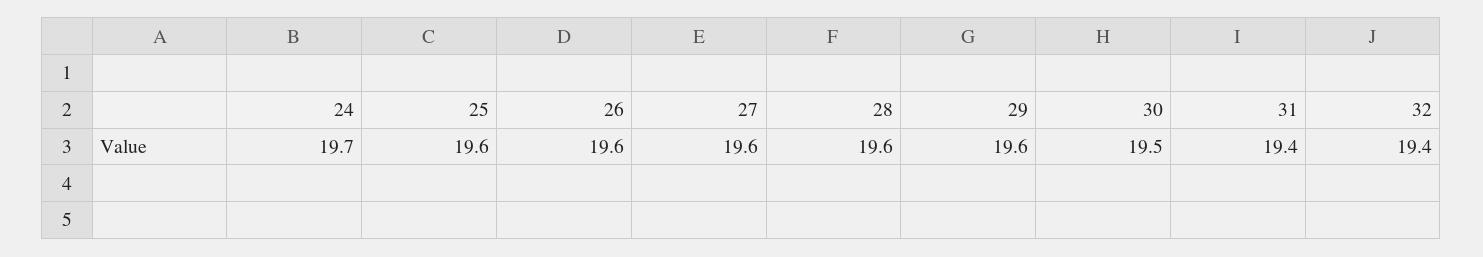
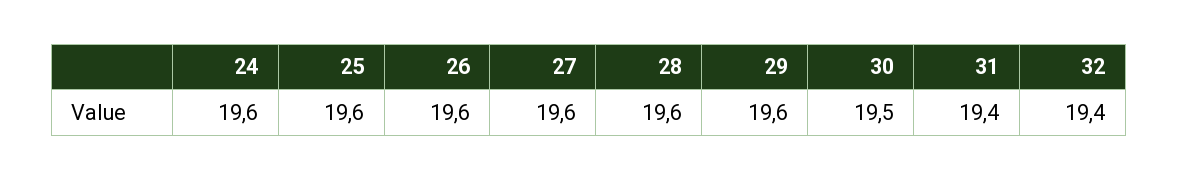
  {
-   "24": 19.7,
+   "24": 19.6,
    "25": 19.6,
    "26": 19.6,
    "27": 19.6,
    "28": 19.6,
    "29": 19.6,
    "30": 19.5,
    "31": 19.4,
    "32": 19.4
  }

